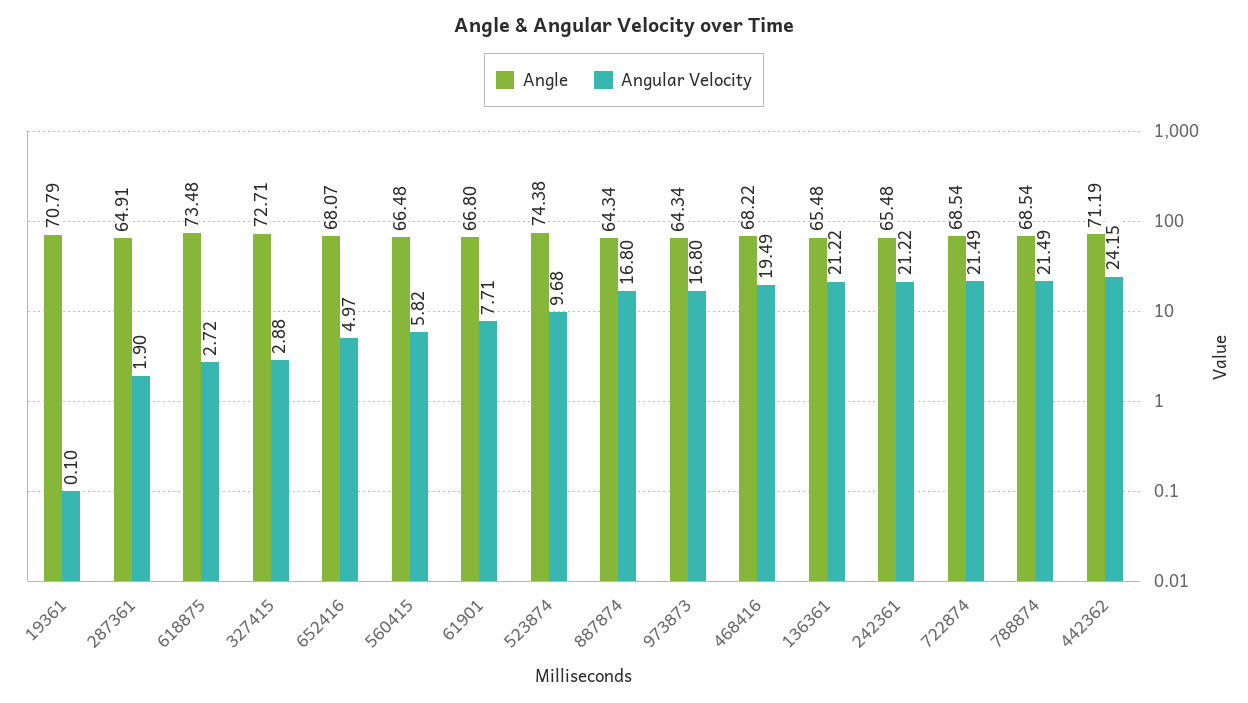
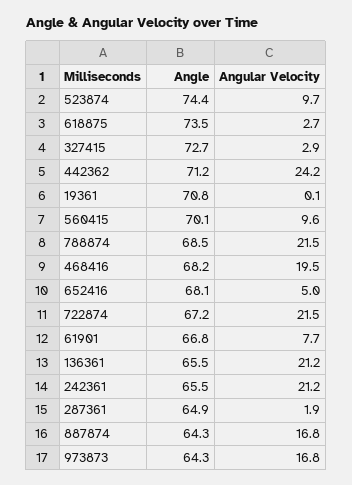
  {
    "Angle": {
      "19361": 70.79,
      "287361": 64.91,
      "618875": 73.48,
      "327415": 72.71,
      "652416": 68.07,
-     "560415": 66.48,
+     "560415": 70.1,
      "61901": 66.8,
      "523874": 74.38,
      "887874": 64.34,
      "973873": 64.34,
      "468416": 68.22,
      "136361": 65.48,
      "242361": 65.48,
-     "722874": 68.54,
+     "722874": 67.2,
      "788874": 68.54,
      "442362": 71.19
    },
    "Angular Velocity": {
      "19361": 0.1,
      "287361": 1.9,
      "618875": 2.72,
      "327415": 2.88,
      "652416": 4.97,
-     "560415": 5.82,
+     "560415": 9.6,
      "61901": 7.71,
      "523874": 9.68,
      "887874": 16.8,
      "973873": 16.8,
      "468416": 19.49,
      "136361": 21.22,
      "242361": 21.22,
      "722874": 21.49,
      "788874": 21.49,
      "442362": 24.15
    }
  }

